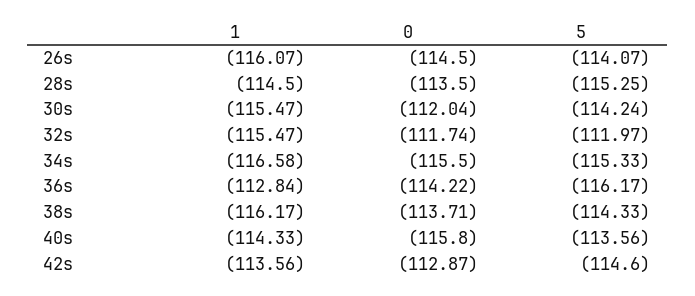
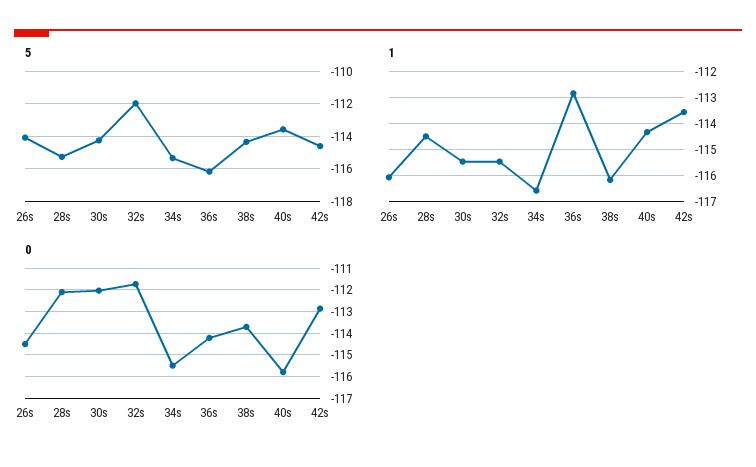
  {
    "1": {
      "26s": -116.07,
      "28s": -114.5,
      "30s": -115.47,
      "32s": -115.47,
      "34s": -116.58,
      "36s": -112.84,
      "38s": -116.17,
      "40s": -114.33,
      "42s": -113.56
    },
    "0": {
      "26s": -114.5,
-     "28s": -113.5,
+     "28s": -112,
      "30s": -112.04,
      "32s": -111.74,
      "34s": -115.5,
      "36s": -114.22,
      "38s": -113.71,
      "40s": -115.8,
      "42s": -112.87
    },
    "5": {
      "26s": -114.07,
      "28s": -115.25,
      "30s": -114.24,
      "32s": -111.97,
      "34s": -115.33,
      "36s": -116.17,
      "38s": -114.33,
      "40s": -113.56,
      "42s": -114.6
    }
  }

